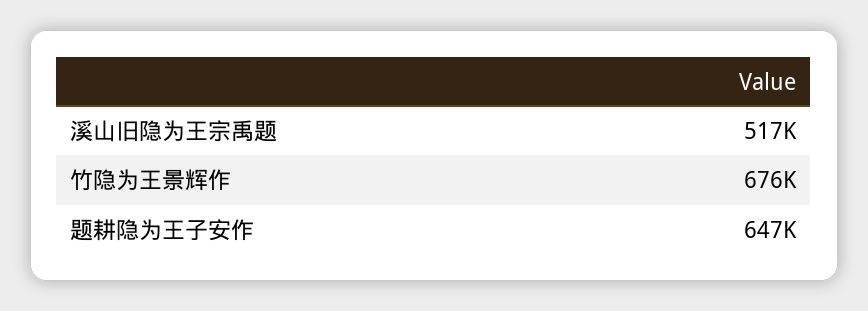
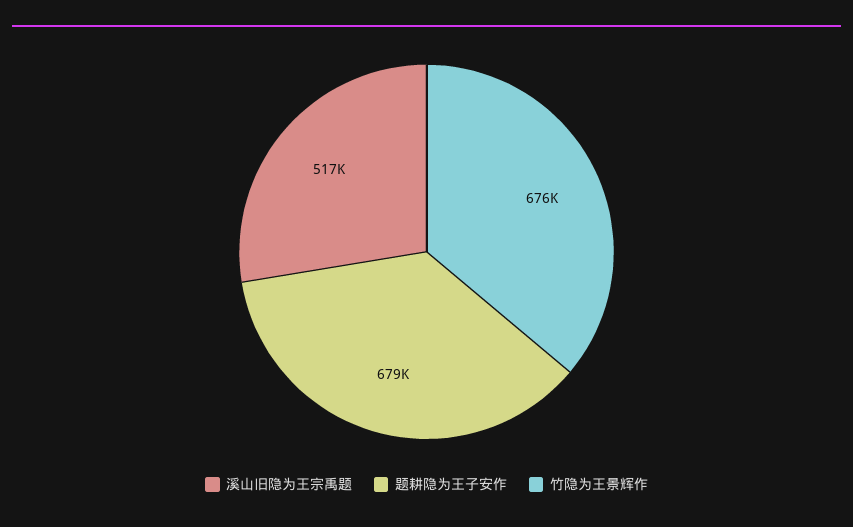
  {
    "溪山旧隐为王宗禹题": 517000,
    "竹隐为王景辉作": 676000,
-   "题耕隐为王子安作": 647000
+   "题耕隐为王子安作": 679000
  }

